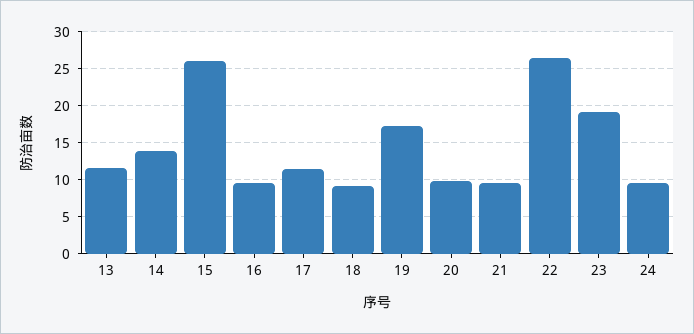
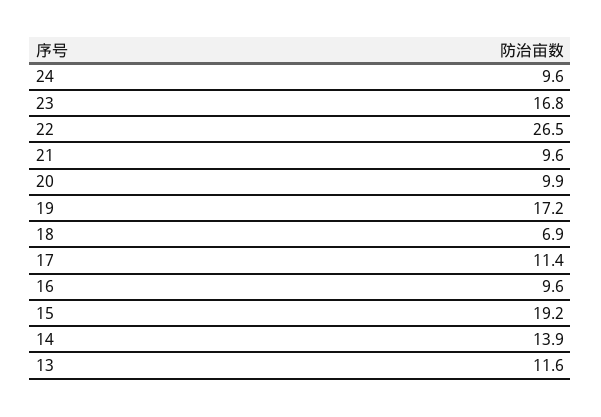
  {
    "13": 11.6,
    "14": 13.9,
-   "15": 26,
+   "15": 19.2,
    "16": 9.6,
    "17": 11.4,
-   "18": 9,
+   "18": 6.9,
    "19": 17.2,
    "20": 9.9,
    "21": 9.6,
    "22": 26.5,
-   "23": 19,
+   "23": 16.8,
    "24": 9.6
  }

